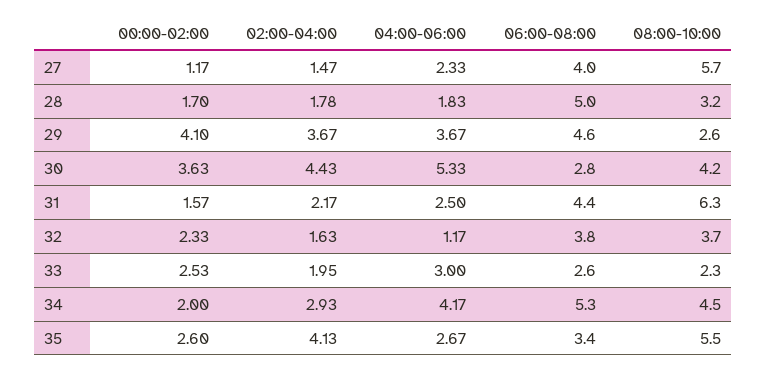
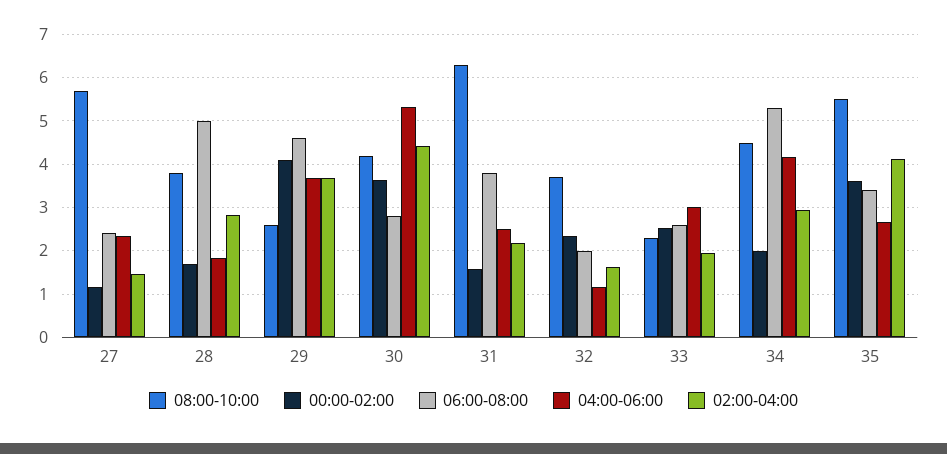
  {
    "00:00-02:00": {
      "27": 1.17,
      "28": 1.7,
      "29": 4.1,
      "30": 3.63,
      "31": 1.57,
      "32": 2.33,
      "33": 2.53,
      "34": 2,
-     "35": 2.6
+     "35": 3.6
    },
    "02:00-04:00": {
      "27": 1.47,
-     "28": 1.78,
+     "28": 2.8,
      "29": 3.67,
      "30": 4.43,
      "31": 2.17,
      "32": 1.63,
      "33": 1.95,
      "34": 2.93,
      "35": 4.13
    },
    "04:00-06:00": {
      "27": 2.33,
      "28": 1.83,
      "29": 3.67,
      "30": 5.33,
      "31": 2.5,
      "32": 1.17,
      "33": 3,
      "34": 4.17,
      "35": 2.67
    },
    "06:00-08:00": {
-     "27": 4,
+     "27": 2.4,
      "28": 5,
      "29": 4.6,
      "30": 2.8,
-     "31": 4.4,
+     "31": 3.8,
-     "32": 3.8,
+     "32": 2,
      "33": 2.6,
      "34": 5.3,
      "35": 3.4
    },
    "08:00-10:00": {
      "27": 5.7,
-     "28": 3.2,
+     "28": 3.8,
      "29": 2.6,
      "30": 4.2,
      "31": 6.3,
      "32": 3.7,
      "33": 2.3,
      "34": 4.5,
      "35": 5.5
    }
  }

